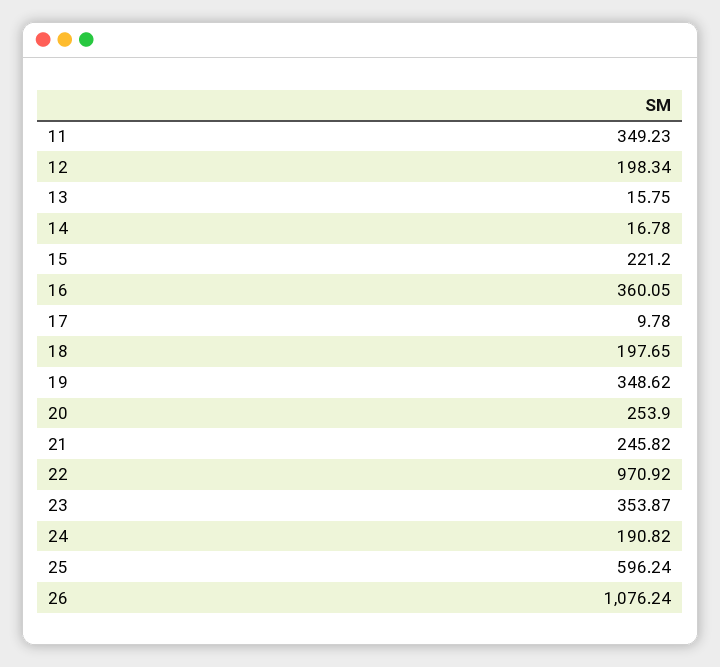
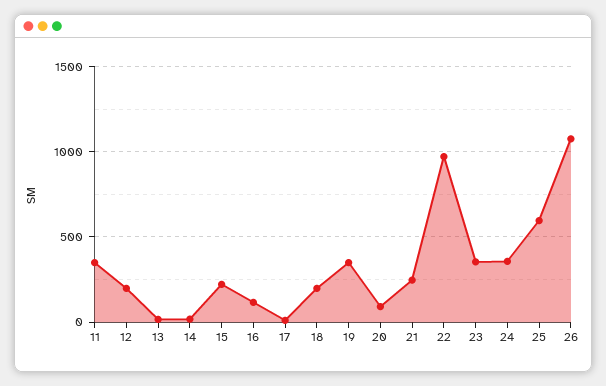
  {
    "11": 349.23,
    "12": 198.34,
    "13": 15.75,
    "14": 16.78,
    "15": 221.2,
-   "16": 360.05,
+   "16": 100,
    "17": 9.78,
    "18": 197.65,
    "19": 348.62,
-   "20": 253.9,
+   "20": 100,
    "21": 245.82,
    "22": 970.92,
    "23": 353.87,
-   "24": 190.82,
+   "24": 350,
    "25": 596.24,
    "26": 1076.24
  }

